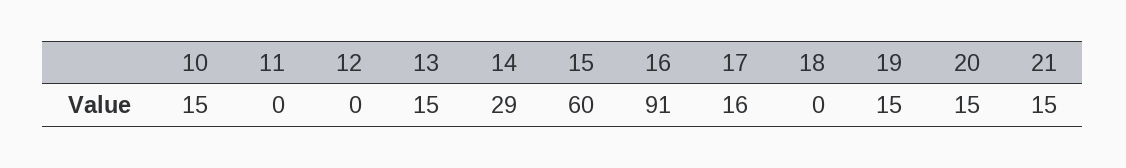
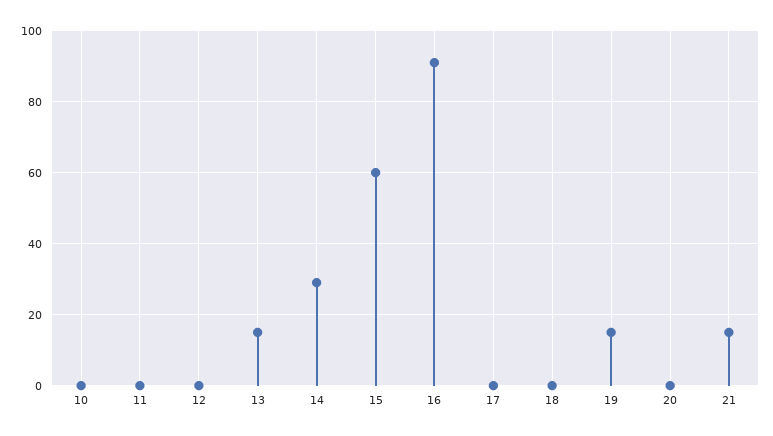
  {
-   "10": 15,
+   "10": 0,
    "11": 0,
    "12": 0,
    "13": 15,
    "14": 29,
    "15": 60,
    "16": 91,
-   "17": 16,
+   "17": 0,
    "18": 0,
    "19": 15,
-   "20": 15,
+   "20": 0,
    "21": 15
  }

